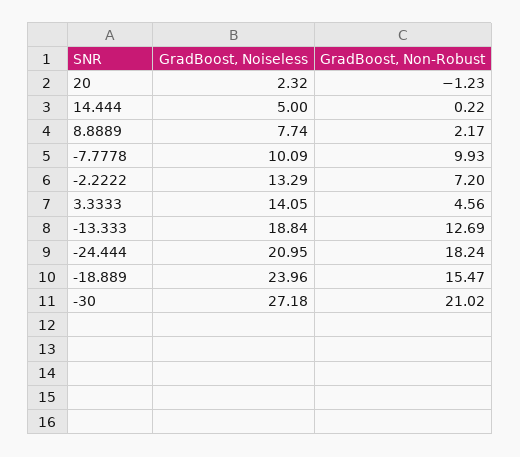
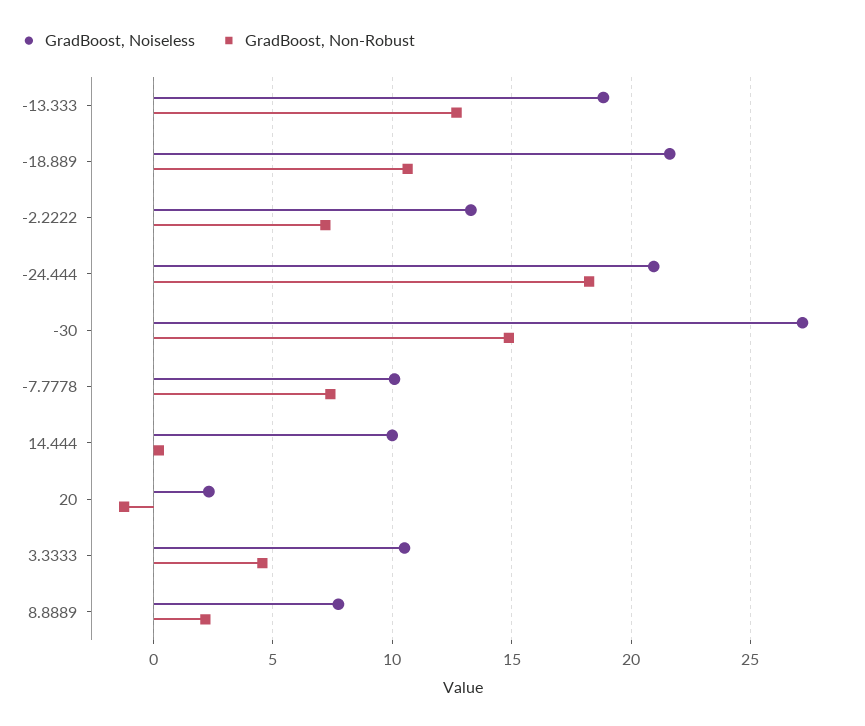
  {
    "GradBoost, Noiseless": {
      "20": 2.32,
-     "14.444": 5,
+     "14.444": 10,
      "8.8889": 7.74,
      "-7.7778": 10.09,
      "-2.2222": 13.29,
-     "3.3333": 14.05,
+     "3.3333": 10.5,
      "-13.333": 18.84,
      "-24.444": 20.95,
-     "-18.889": 23.96,
+     "-18.889": 21.5,
      "-30": 27.18
    },
    "GradBoost, Non-Robust": {
      "20": -1.23,
      "14.444": 0.22,
      "8.8889": 2.17,
-     "-7.7778": 9.93,
+     "-7.7778": 7.5,
      "-2.2222": 7.2,
      "3.3333": 4.56,
      "-13.333": 12.69,
      "-24.444": 18.24,
-     "-18.889": 15.47,
+     "-18.889": 10.5,
-     "-30": 21.02
+     "-30": 15
    }
  }

